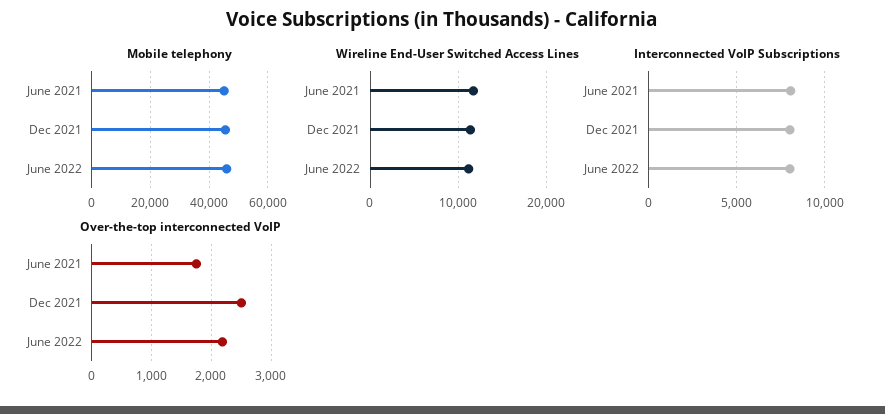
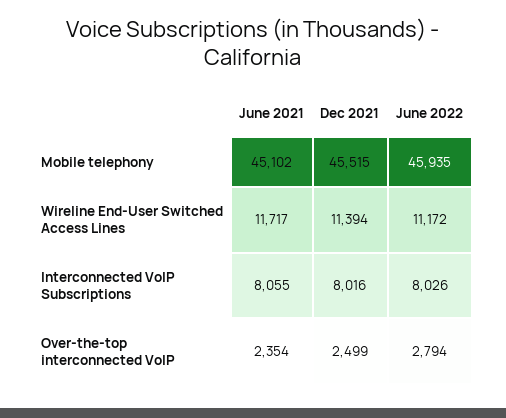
  {
    "Mobile telephony": {
      "June 2021": 45102,
      "Dec 2021": 45515,
      "June 2022": 45935
    },
    "Wireline End-User Switched Access Lines": {
      "June 2021": 11717,
      "Dec 2021": 11394,
      "June 2022": 11172
    },
    "Interconnected VoIP Subscriptions": {
      "June 2021": 8055,
      "Dec 2021": 8016,
      "June 2022": 8026
    },
    "Over-the-top interconnected VoIP": {
-     "June 2021": 1800,
+     "June 2021": 2354,
      "Dec 2021": 2499,
-     "June 2022": 2200
+     "June 2022": 2794
    }
  }

